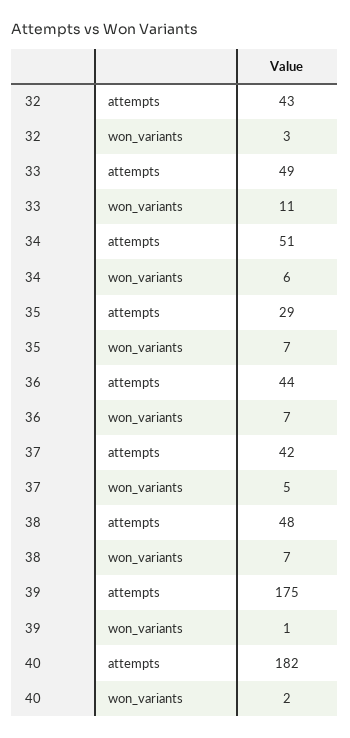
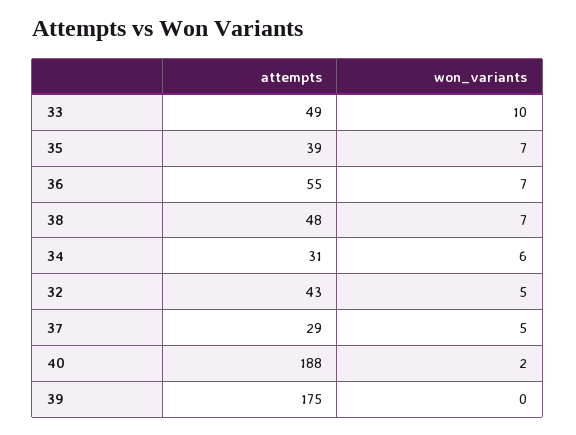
  {
    "32": {
      "attempts": 43,
-     "won_variants": 3
+     "won_variants": 5
    },
    "33": {
      "attempts": 49,
-     "won_variants": 11
+     "won_variants": 10
    },
    "34": {
-     "attempts": 51,
+     "attempts": 31,
      "won_variants": 6
    },
    "35": {
-     "attempts": 29,
+     "attempts": 39,
      "won_variants": 7
    },
    "36": {
-     "attempts": 44,
+     "attempts": 55,
      "won_variants": 7
    },
    "37": {
-     "attempts": 42,
+     "attempts": 29,
      "won_variants": 5
    },
    "38": {
      "attempts": 48,
      "won_variants": 7
    },
    "39": {
      "attempts": 175,
-     "won_variants": 1
+     "won_variants": 0
    },
    "40": {
-     "attempts": 182,
+     "attempts": 188,
      "won_variants": 2
    }
  }

